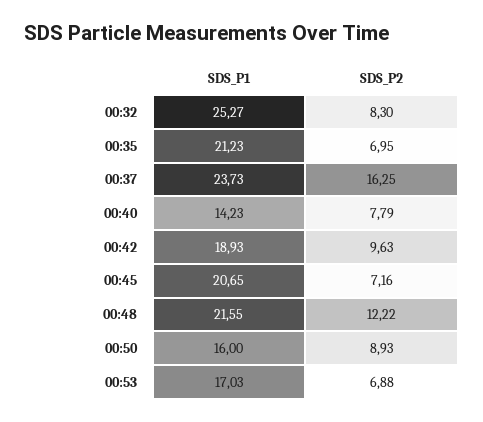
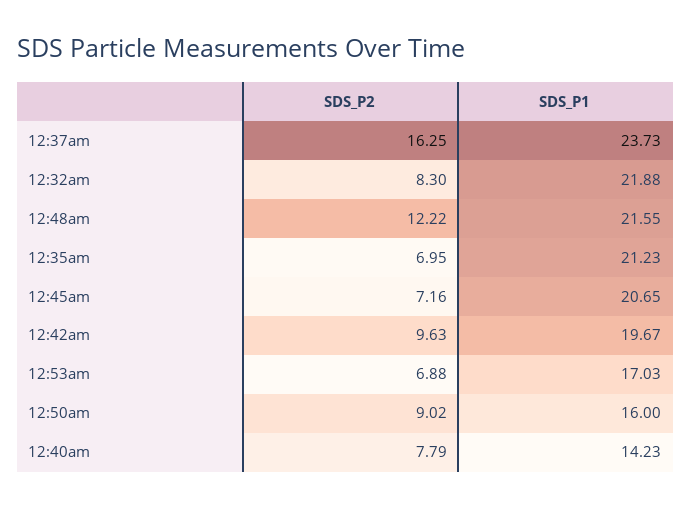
  {
    "SDS_P1": {
-     "00:32": 25.27,
+     "00:32": 21.88,
      "00:35": 21.23,
      "00:37": 23.73,
      "00:40": 14.23,
-     "00:42": 18.93,
+     "00:42": 19.67,
      "00:45": 20.65,
      "00:48": 21.55,
      "00:50": 16,
      "00:53": 17.03
    },
    "SDS_P2": {
      "00:32": 8.3,
      "00:35": 6.95,
      "00:37": 16.25,
      "00:40": 7.79,
      "00:42": 9.63,
      "00:45": 7.16,
      "00:48": 12.22,
-     "00:50": 8.93,
+     "00:50": 9.02,
      "00:53": 6.88
    }
  }

